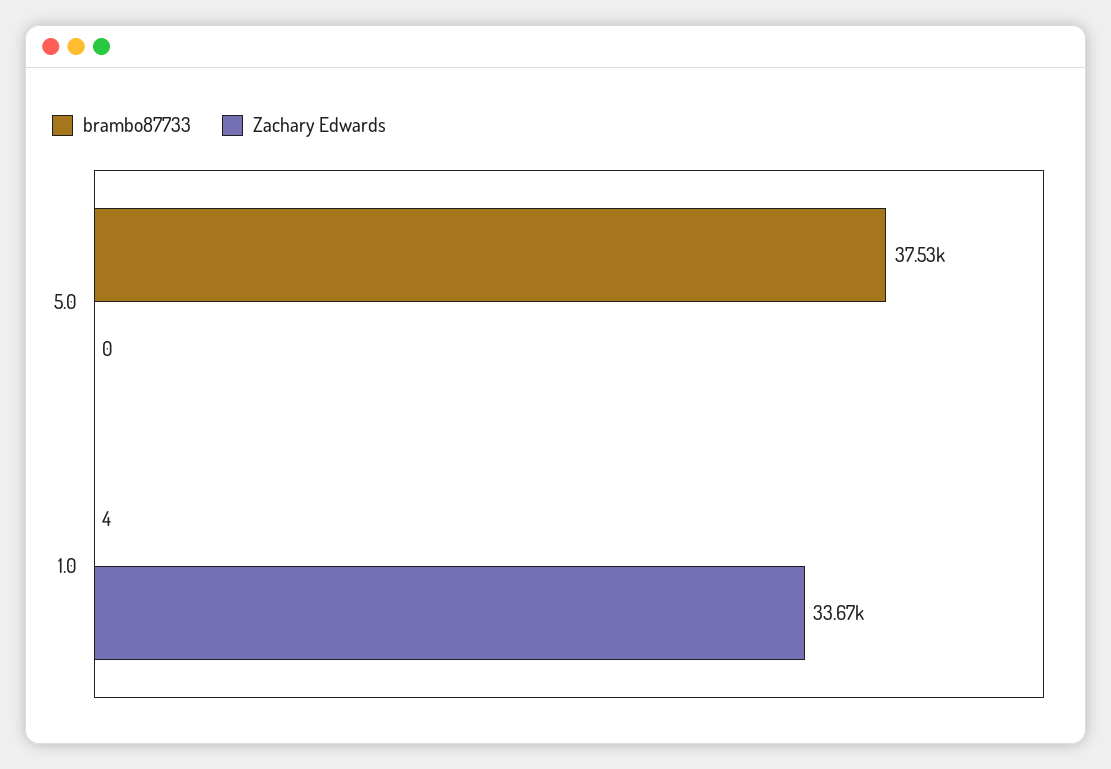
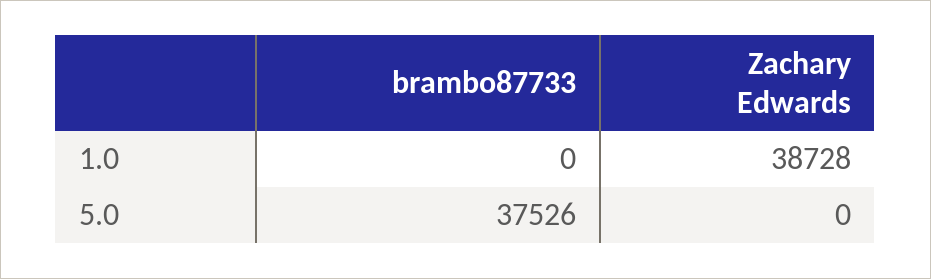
  {
    "brambo87733": {
      "5.0": 37526,
-     "1.0": 4
+     "1.0": 0
    },
    "Zachary Edwards": {
      "5.0": 0,
-     "1.0": 33670
+     "1.0": 38728
    }
  }

